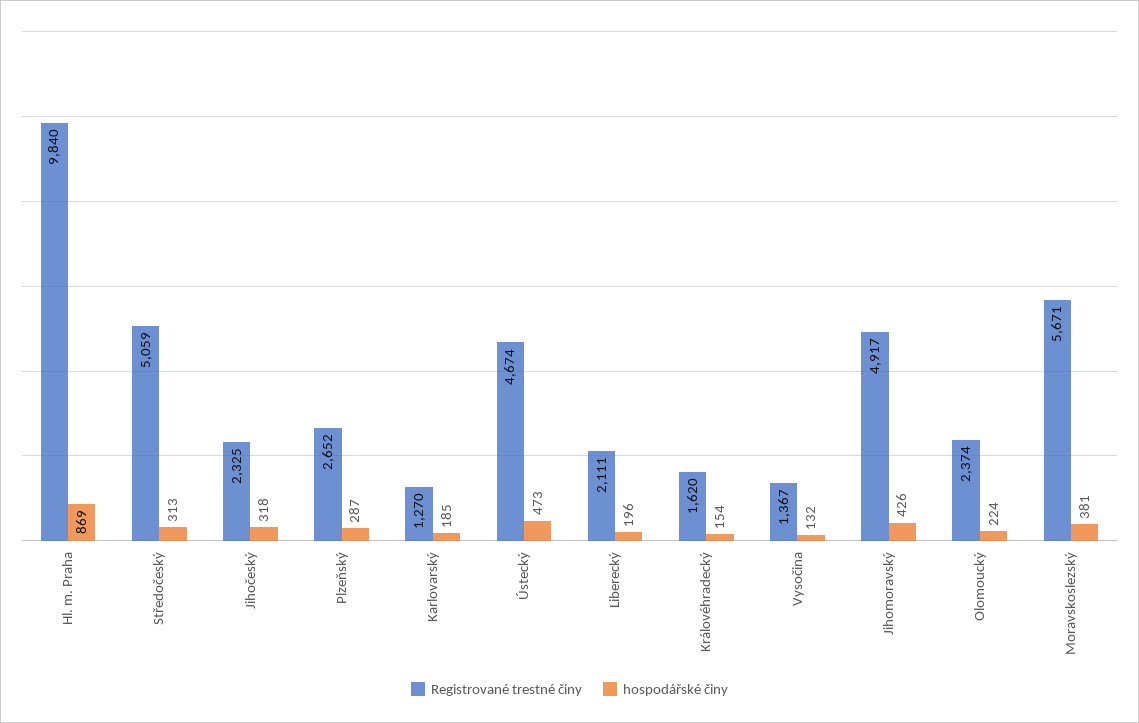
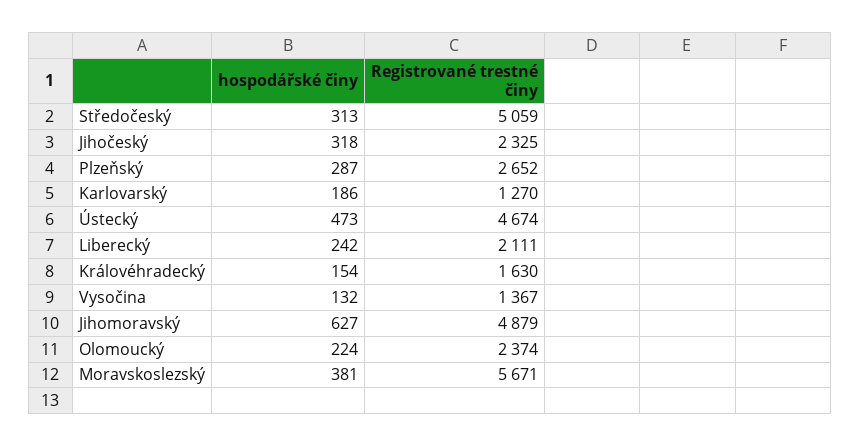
  {
    "Registrované trestné činy": {
-     "Hl. m. Praha": 9840,
      "Středočeský": 5059,
      "Jihočeský": 2325,
      "Plzeňský": 2652,
      "Karlovarský": 1270,
      "Ústecký": 4674,
      "Liberecký": 2111,
-     "Královéhradecký": 1620,
+     "Královéhradecký": 1630,
      "Vysočina": 1367,
-     "Jihomoravský": 4917,
+     "Jihomoravský": 4879,
      "Olomoucký": 2374,
      "Moravskoslezský": 5671
    },
    "hospodářské činy": {
-     "Hl. m. Praha": 869,
      "Středočeský": 313,
      "Jihočeský": 318,
      "Plzeňský": 287,
-     "Karlovarský": 185,
+     "Karlovarský": 186,
      "Ústecký": 473,
-     "Liberecký": 196,
+     "Liberecký": 242,
      "Královéhradecký": 154,
      "Vysočina": 132,
-     "Jihomoravský": 426,
+     "Jihomoravský": 627,
      "Olomoucký": 224,
      "Moravskoslezský": 381
    }
  }

